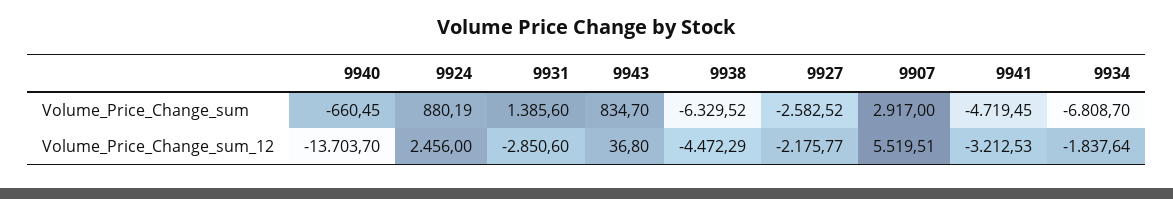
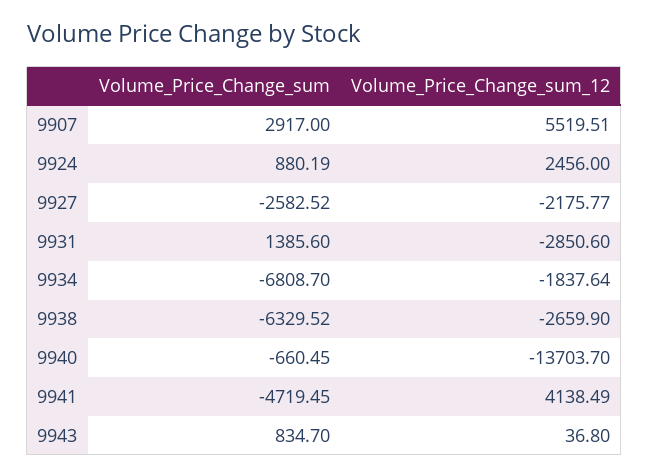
  {
    "9940": {
      "Volume_Price_Change_sum": -660.45,
      "Volume_Price_Change_sum_12": -13703.7
    },
    "9924": {
      "Volume_Price_Change_sum": 880.19,
      "Volume_Price_Change_sum_12": 2456
    },
    "9931": {
      "Volume_Price_Change_sum": 1385.6,
      "Volume_Price_Change_sum_12": -2850.6
    },
    "9943": {
      "Volume_Price_Change_sum": 834.7,
      "Volume_Price_Change_sum_12": 36.8
    },
    "9938": {
      "Volume_Price_Change_sum": -6329.52,
-     "Volume_Price_Change_sum_12": -4472.29
+     "Volume_Price_Change_sum_12": -2659.9
    },
    "9927": {
      "Volume_Price_Change_sum": -2582.52,
      "Volume_Price_Change_sum_12": -2175.77
    },
    "9907": {
      "Volume_Price_Change_sum": 2917,
      "Volume_Price_Change_sum_12": 5519.51
    },
    "9941": {
      "Volume_Price_Change_sum": -4719.45,
-     "Volume_Price_Change_sum_12": -3212.53
+     "Volume_Price_Change_sum_12": 4138.49
    },
    "9934": {
      "Volume_Price_Change_sum": -6808.7,
      "Volume_Price_Change_sum_12": -1837.64
    }
  }

